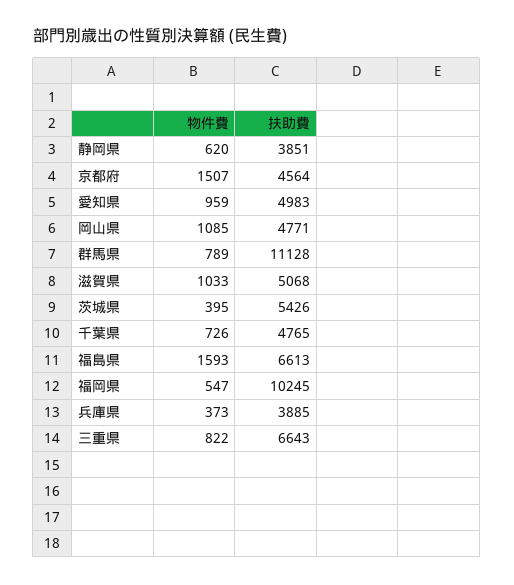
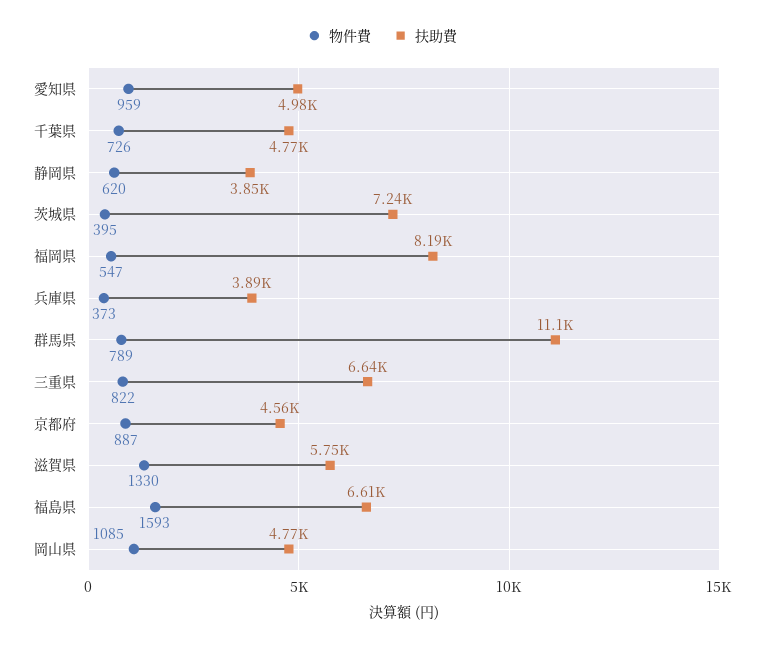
  {
    "物件費": {
      "静岡県": 620,
-     "京都府": 1507,
+     "京都府": 887,
      "愛知県": 959,
      "岡山県": 1085,
      "群馬県": 789,
-     "滋賀県": 1033,
+     "滋賀県": 1330,
      "茨城県": 395,
      "千葉県": 726,
      "福島県": 1593,
      "福岡県": 547,
      "兵庫県": 373,
      "三重県": 822
    },
    "扶助費": {
      "静岡県": 3851,
      "京都府": 4564,
      "愛知県": 4983,
      "岡山県": 4771,
      "群馬県": 11128,
-     "滋賀県": 5068,
+     "滋賀県": 5750,
-     "茨城県": 5426,
+     "茨城県": 7240,
      "千葉県": 4765,
      "福島県": 6613,
-     "福岡県": 10245,
+     "福岡県": 8190,
      "兵庫県": 3885,
      "三重県": 6643
    }
  }

